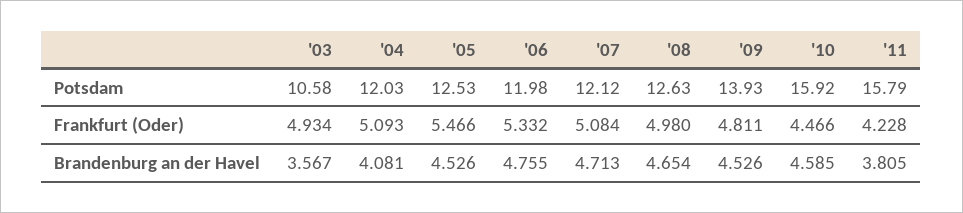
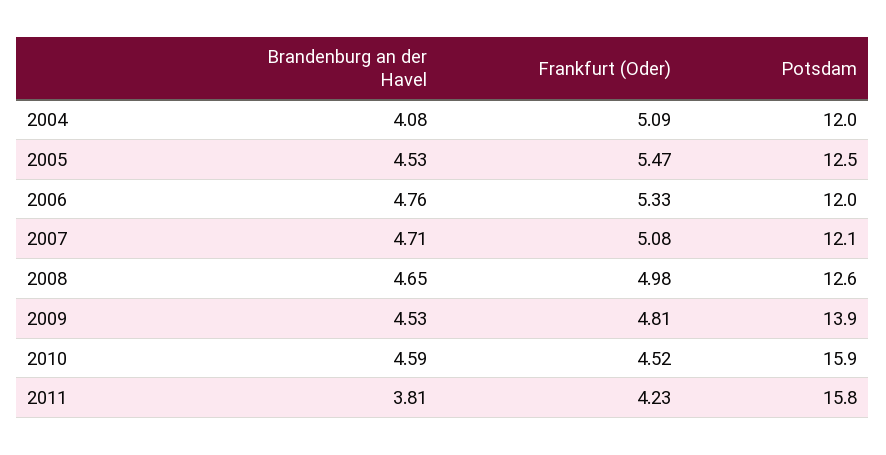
  {
-   "'03": {
-     "Potsdam": 10.58,
-     "Frankfurt (Oder)": 4.934,
-     "Brandenburg an der Havel": 3.567
-   },
    "'04": {
      "Potsdam": 12.03,
      "Frankfurt (Oder)": 5.093,
      "Brandenburg an der Havel": 4.081
    },
    "'05": {
      "Potsdam": 12.53,
      "Frankfurt (Oder)": 5.466,
      "Brandenburg an der Havel": 4.526
    },
    "'06": {
      "Potsdam": 11.98,
      "Frankfurt (Oder)": 5.332,
      "Brandenburg an der Havel": 4.755
    },
    "'07": {
      "Potsdam": 12.12,
      "Frankfurt (Oder)": 5.084,
      "Brandenburg an der Havel": 4.713
    },
    "'08": {
      "Potsdam": 12.63,
      "Frankfurt (Oder)": 4.98,
      "Brandenburg an der Havel": 4.654
    },
    "'09": {
      "Potsdam": 13.93,
      "Frankfurt (Oder)": 4.811,
      "Brandenburg an der Havel": 4.526
    },
    "'10": {
      "Potsdam": 15.92,
-     "Frankfurt (Oder)": 4.466,
+     "Frankfurt (Oder)": 4.52,
      "Brandenburg an der Havel": 4.585
    },
    "'11": {
      "Potsdam": 15.79,
      "Frankfurt (Oder)": 4.228,
      "Brandenburg an der Havel": 3.805
    }
  }

